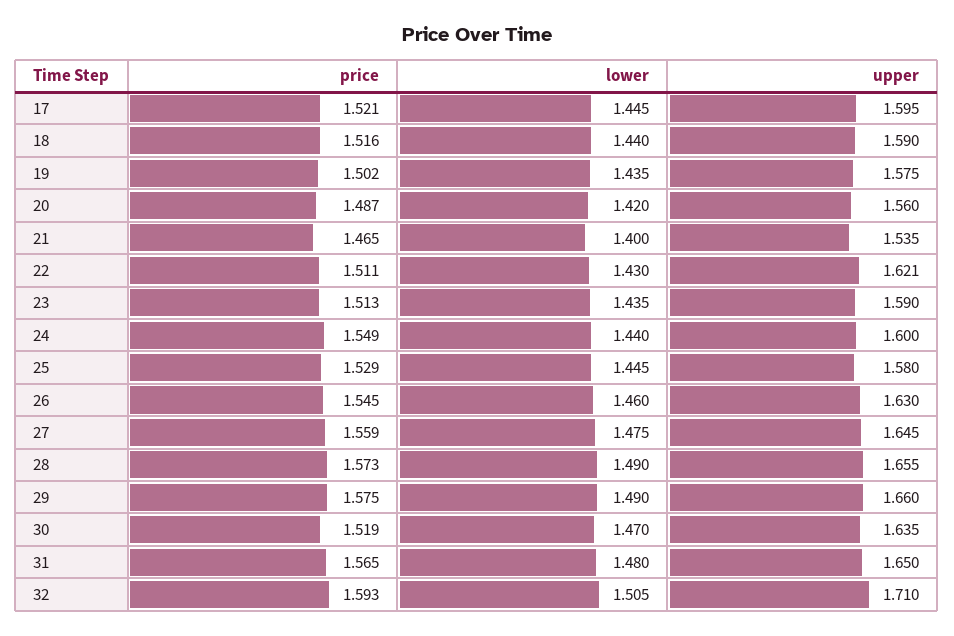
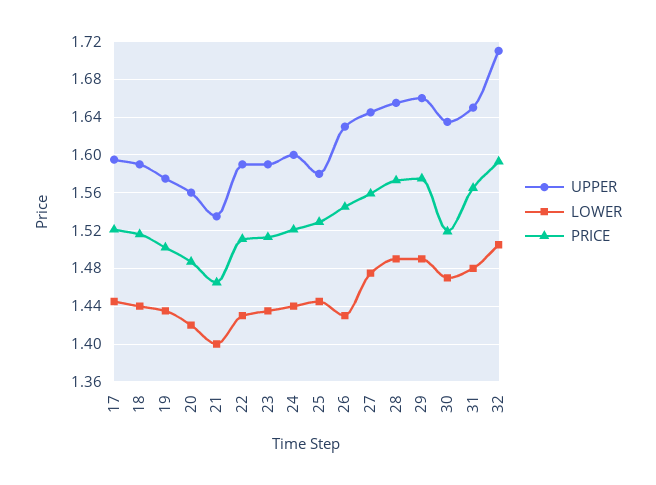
  {
    "price": {
      "17": 1.521,
      "18": 1.516,
      "19": 1.502,
      "20": 1.487,
      "21": 1.465,
      "22": 1.511,
      "23": 1.513,
-     "24": 1.549,
+     "24": 1.52,
      "25": 1.529,
      "26": 1.545,
      "27": 1.559,
      "28": 1.573,
      "29": 1.575,
      "30": 1.519,
      "31": 1.565,
      "32": 1.593
    },
    "lower": {
      "17": 1.445,
      "18": 1.44,
      "19": 1.435,
      "20": 1.42,
      "21": 1.4,
      "22": 1.43,
      "23": 1.435,
      "24": 1.44,
      "25": 1.445,
-     "26": 1.46,
+     "26": 1.43,
      "27": 1.475,
      "28": 1.49,
      "29": 1.49,
      "30": 1.47,
      "31": 1.48,
      "32": 1.505
    },
    "upper": {
      "17": 1.595,
      "18": 1.59,
      "19": 1.575,
      "20": 1.56,
      "21": 1.535,
-     "22": 1.621,
+     "22": 1.59,
      "23": 1.59,
      "24": 1.6,
      "25": 1.58,
      "26": 1.63,
      "27": 1.645,
      "28": 1.655,
      "29": 1.66,
      "30": 1.635,
      "31": 1.65,
      "32": 1.71
    }
  }

